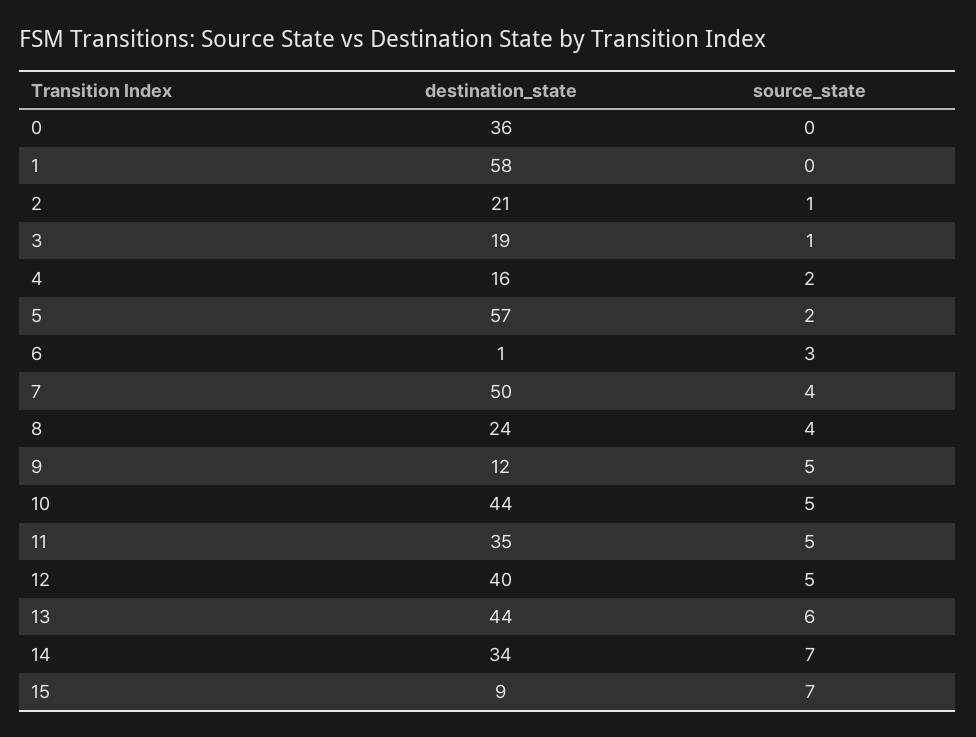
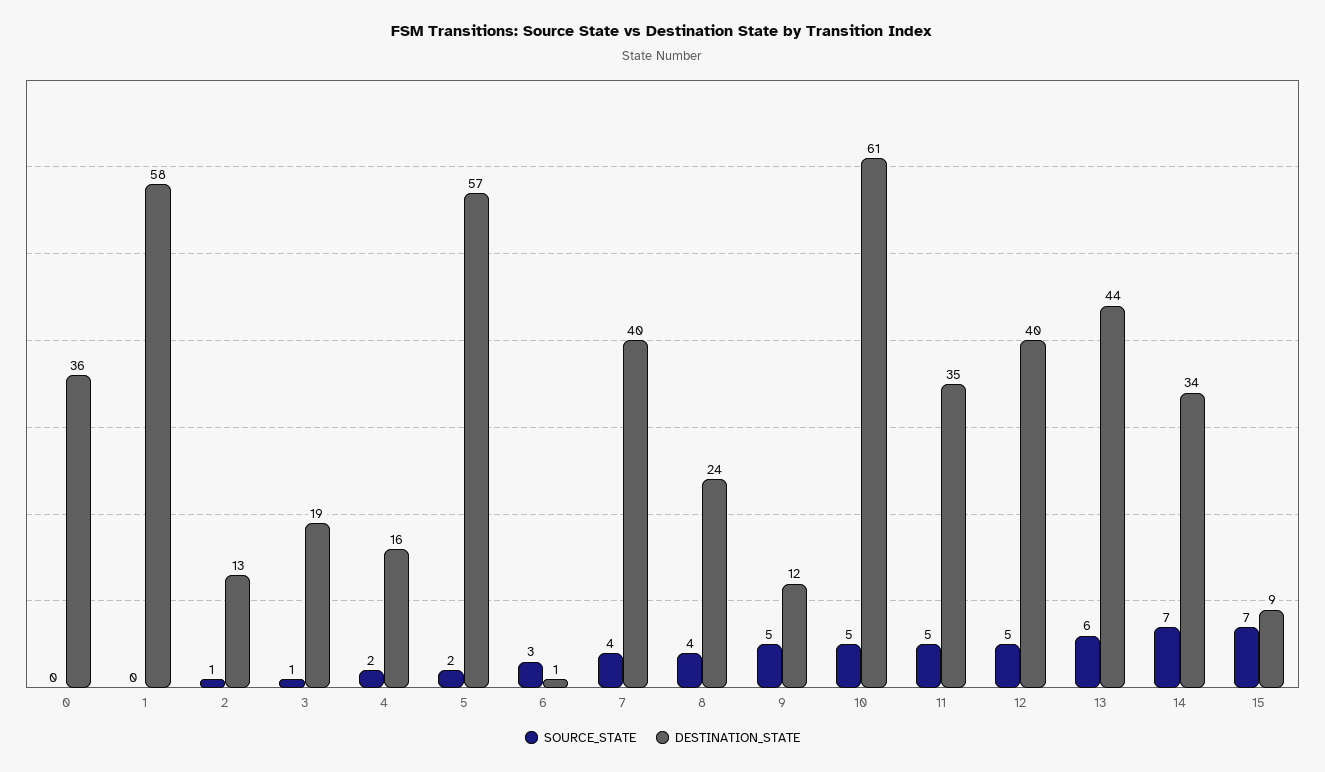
  {
    "destination_state": {
      "0": 36,
      "1": 58,
-     "2": 21,
+     "2": 13,
      "3": 19,
      "4": 16,
      "5": 57,
      "6": 1,
-     "7": 50,
+     "7": 40,
      "8": 24,
      "9": 12,
-     "10": 44,
+     "10": 61,
      "11": 35,
      "12": 40,
      "13": 44,
      "14": 34,
      "15": 9
    },
    "source_state": {
      "0": 0,
      "1": 0,
      "2": 1,
      "3": 1,
      "4": 2,
      "5": 2,
      "6": 3,
      "7": 4,
      "8": 4,
      "9": 5,
      "10": 5,
      "11": 5,
      "12": 5,
      "13": 6,
      "14": 7,
      "15": 7
    }
  }

